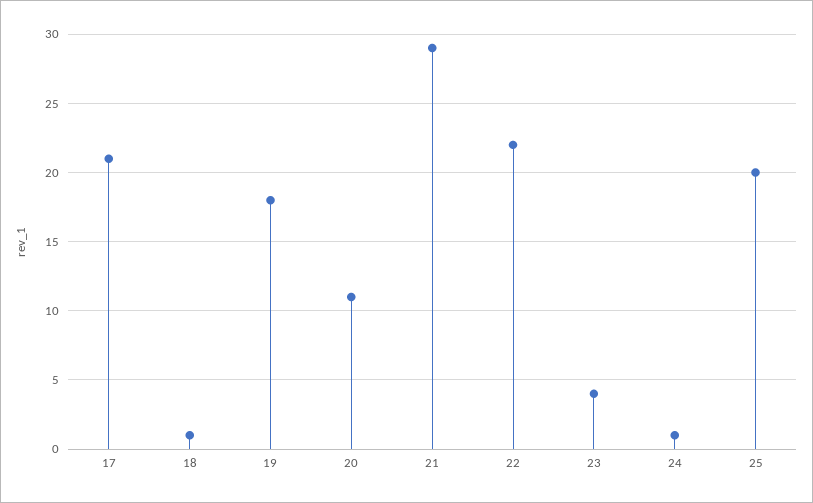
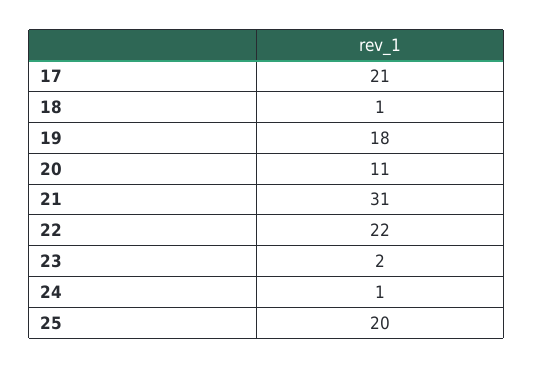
  {
    "17": 21,
    "18": 1,
    "19": 18,
    "20": 11,
-   "21": 29,
+   "21": 31,
    "22": 22,
-   "23": 4,
+   "23": 2,
    "24": 1,
    "25": 20
  }

